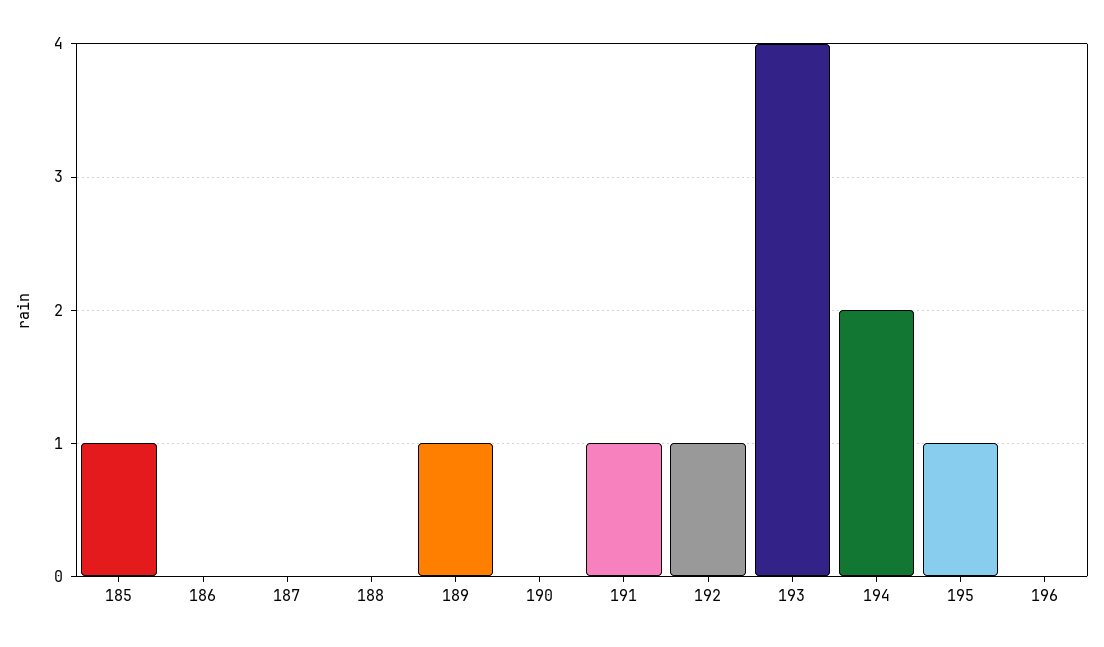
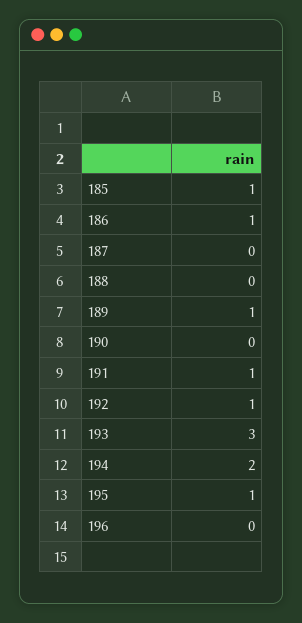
  {
    "185": 1,
-   "186": 0,
+   "186": 1,
    "187": 0,
    "188": 0,
    "189": 1,
    "190": 0,
    "191": 1,
    "192": 1,
-   "193": 4,
+   "193": 3,
    "194": 2,
    "195": 1,
    "196": 0
  }

